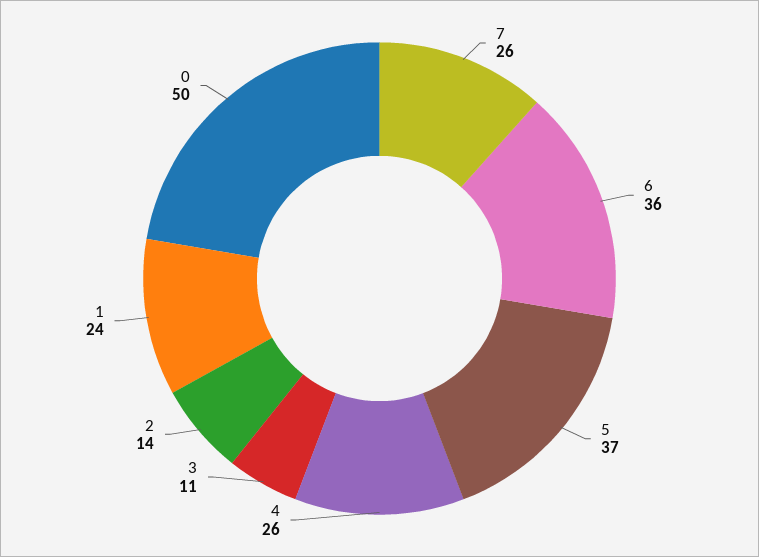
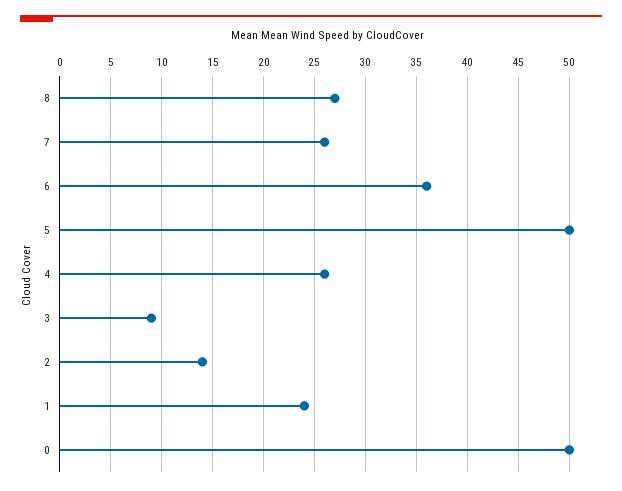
  {
    "7": 26,
    "6": 36,
-   "5": 37,
+   "5": 50,
    "4": 26,
-   "3": 11,
+   "3": 9,
    "2": 14,
    "1": 24,
-   "0": 50
+   "0": 50,
+   "8": 27
  }

